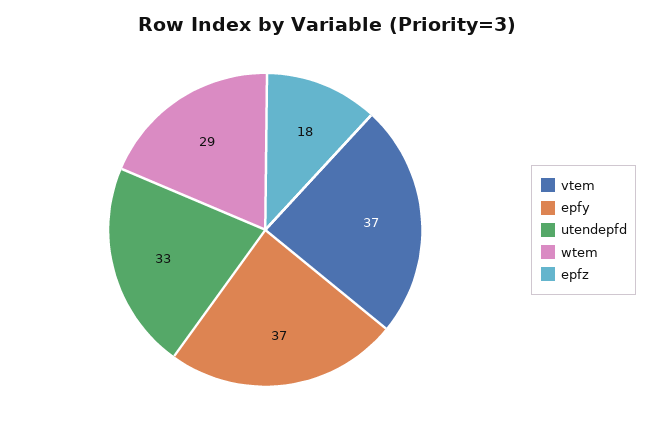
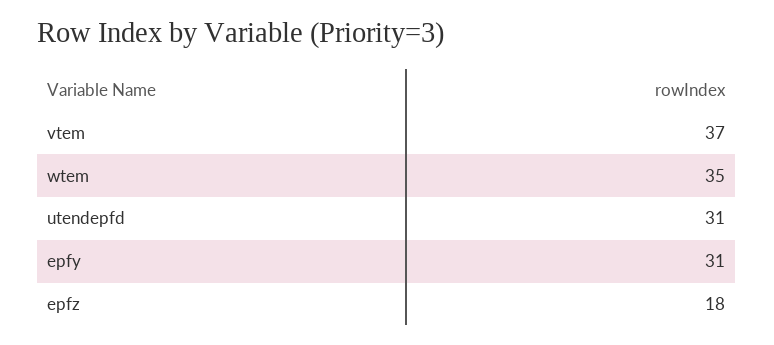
  {
    "vtem": 37,
-   "epfy": 37,
+   "epfy": 31,
-   "utendepfd": 33,
+   "utendepfd": 31,
-   "wtem": 29,
+   "wtem": 35,
    "epfz": 18
  }

